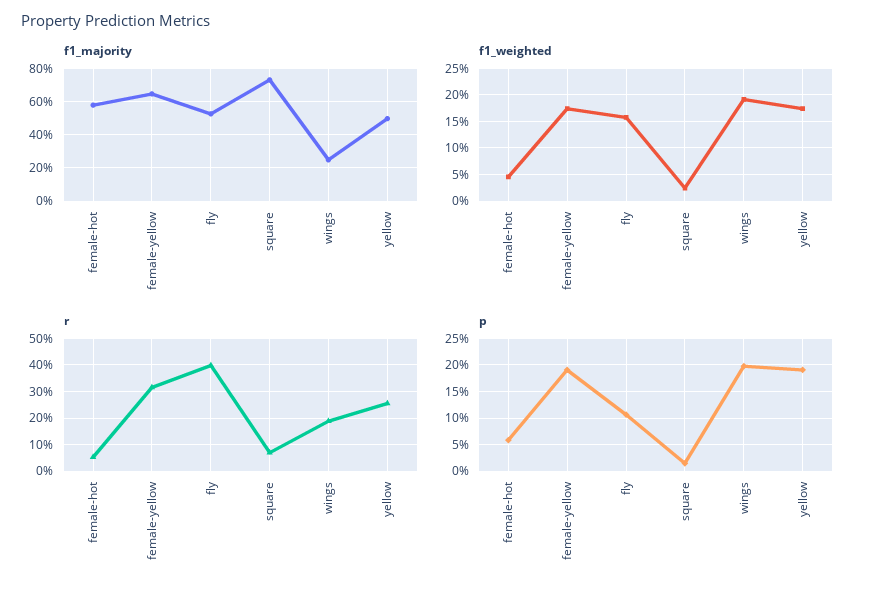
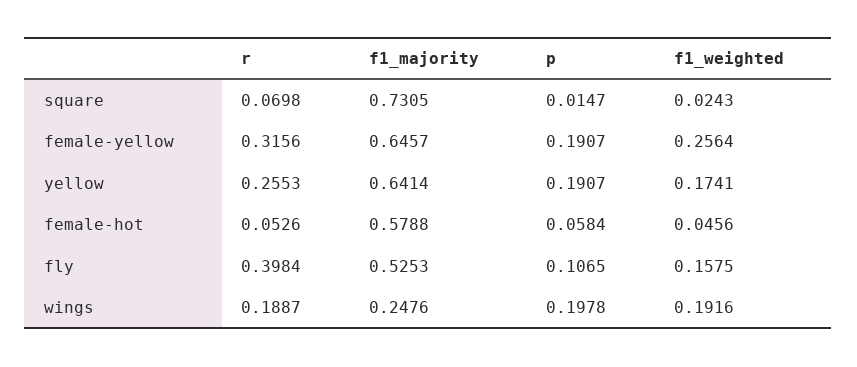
  {
    "f1_majority": {
      "female-hot": 0.5788,
      "female-yellow": 0.6457,
      "fly": 0.5253,
      "square": 0.7305,
      "wings": 0.2476,
-     "yellow": 0.5
+     "yellow": 0.6414
    },
    "f1_weighted": {
      "female-hot": 0.0456,
-     "female-yellow": 0.175,
+     "female-yellow": 0.2564,
      "fly": 0.1575,
      "square": 0.0243,
      "wings": 0.1916,
      "yellow": 0.1741
    },
    "r": {
      "female-hot": 0.0526,
      "female-yellow": 0.3156,
      "fly": 0.3984,
      "square": 0.0698,
      "wings": 0.1887,
      "yellow": 0.2553
    },
    "p": {
      "female-hot": 0.0584,
      "female-yellow": 0.1907,
      "fly": 0.1065,
      "square": 0.0147,
      "wings": 0.1978,
      "yellow": 0.1907
    }
  }

